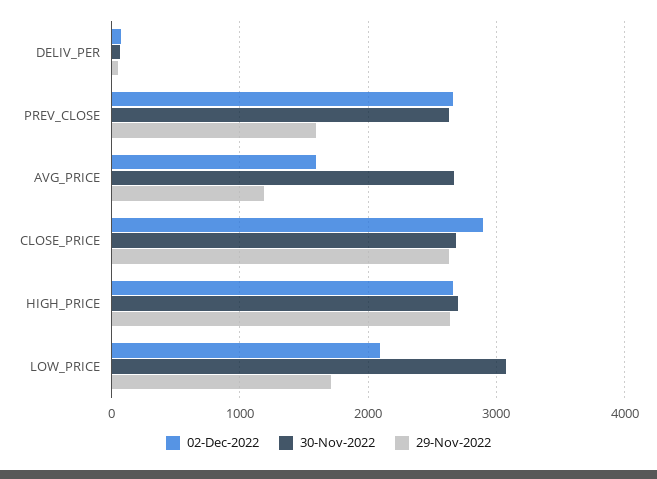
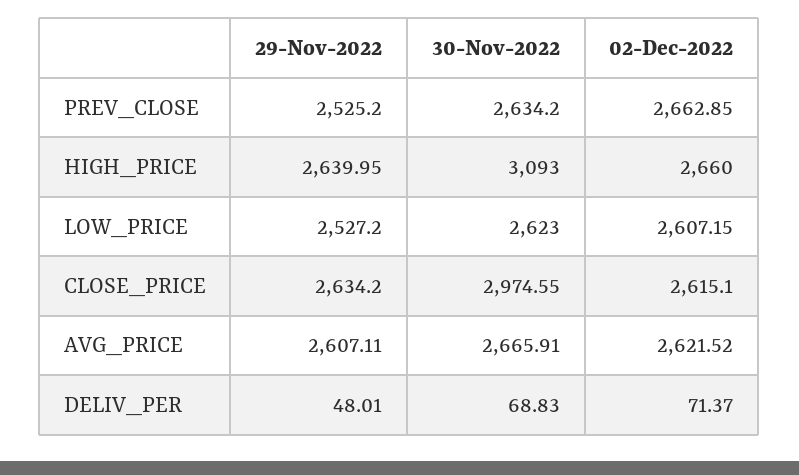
  {
    "02-Dec-2022": {
      "DELIV_PER": 71.37,
      "PREV_CLOSE": 2662.85,
-     "AVG_PRICE": 1600,
+     "AVG_PRICE": 2621.52,
-     "CLOSE_PRICE": 2900,
+     "CLOSE_PRICE": 2615.1,
      "HIGH_PRICE": 2660,
-     "LOW_PRICE": 2100
+     "LOW_PRICE": 2607.15
    },
    "30-Nov-2022": {
      "DELIV_PER": 68.83,
      "PREV_CLOSE": 2634.2,
      "AVG_PRICE": 2665.91,
-     "CLOSE_PRICE": 2700,
+     "CLOSE_PRICE": 2974.55,
-     "HIGH_PRICE": 2700,
+     "HIGH_PRICE": 3093,
-     "LOW_PRICE": 3100
+     "LOW_PRICE": 2623
    },
    "29-Nov-2022": {
      "DELIV_PER": 48.01,
-     "PREV_CLOSE": 1600,
+     "PREV_CLOSE": 2525.2,
-     "AVG_PRICE": 1200,
+     "AVG_PRICE": 2607.11,
      "CLOSE_PRICE": 2634.2,
      "HIGH_PRICE": 2639.95,
-     "LOW_PRICE": 1700
+     "LOW_PRICE": 2527.2
    }
  }

